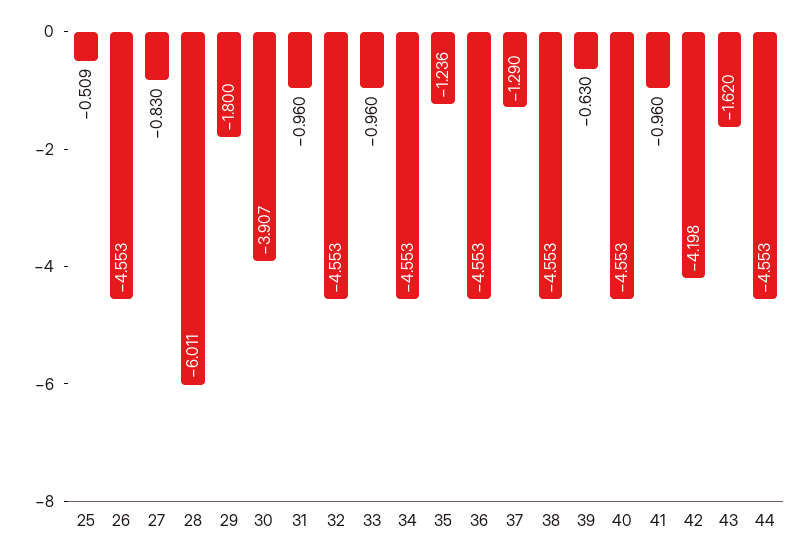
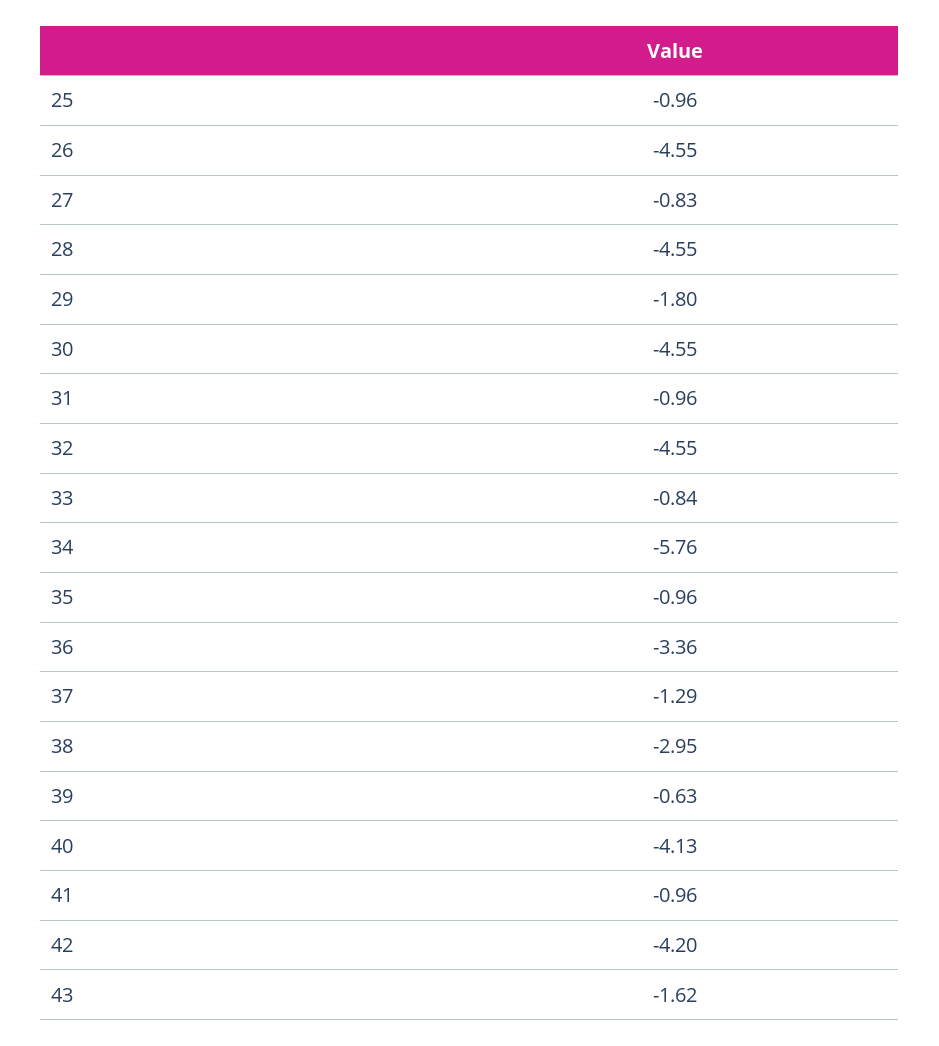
  {
-   "25": -0.509,
+   "25": -0.96,
    "26": -4.553,
    "27": -0.83,
-   "28": -6.011,
+   "28": -4.55,
    "29": -1.8,
-   "30": -3.907,
+   "30": -4.55,
    "31": -0.96,
    "32": -4.553,
-   "33": -0.96,
+   "33": -0.84,
-   "34": -4.553,
+   "34": -5.76,
-   "35": -1.236,
+   "35": -0.96,
-   "36": -4.553,
+   "36": -3.36,
    "37": -1.29,
-   "38": -4.553,
+   "38": -2.95,
    "39": -0.63,
-   "40": -4.553,
+   "40": -4.13,
    "41": -0.96,
    "42": -4.198,
-   "43": -1.62,
+   "43": -1.62
-   "44": -4.553
  }

